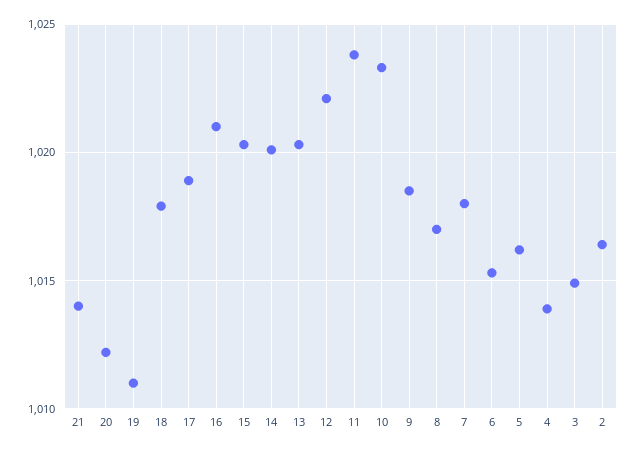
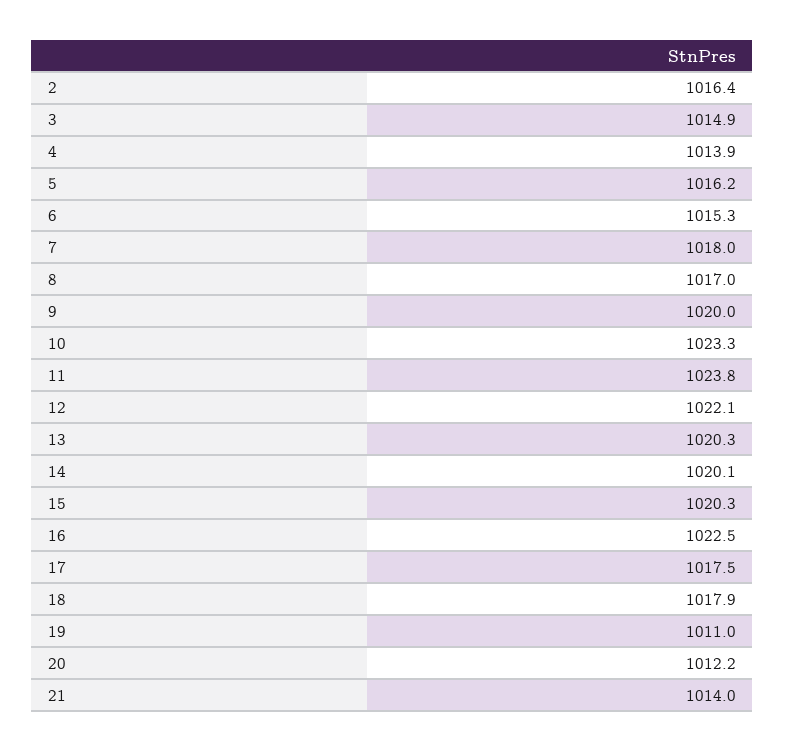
  {
    "21": 1014,
    "20": 1012.2,
    "19": 1011,
    "18": 1017.9,
-   "17": 1019,
+   "17": 1017.5,
-   "16": 1021,
+   "16": 1022.5,
    "15": 1020.3,
    "14": 1020.1,
    "13": 1020.3,
    "12": 1022.1,
    "11": 1023.8,
    "10": 1023.3,
-   "9": 1018.5,
+   "9": 1020,
    "8": 1017,
    "7": 1018,
    "6": 1015.3,
    "5": 1016.2,
    "4": 1013.9,
    "3": 1014.9,
    "2": 1016.4
  }

